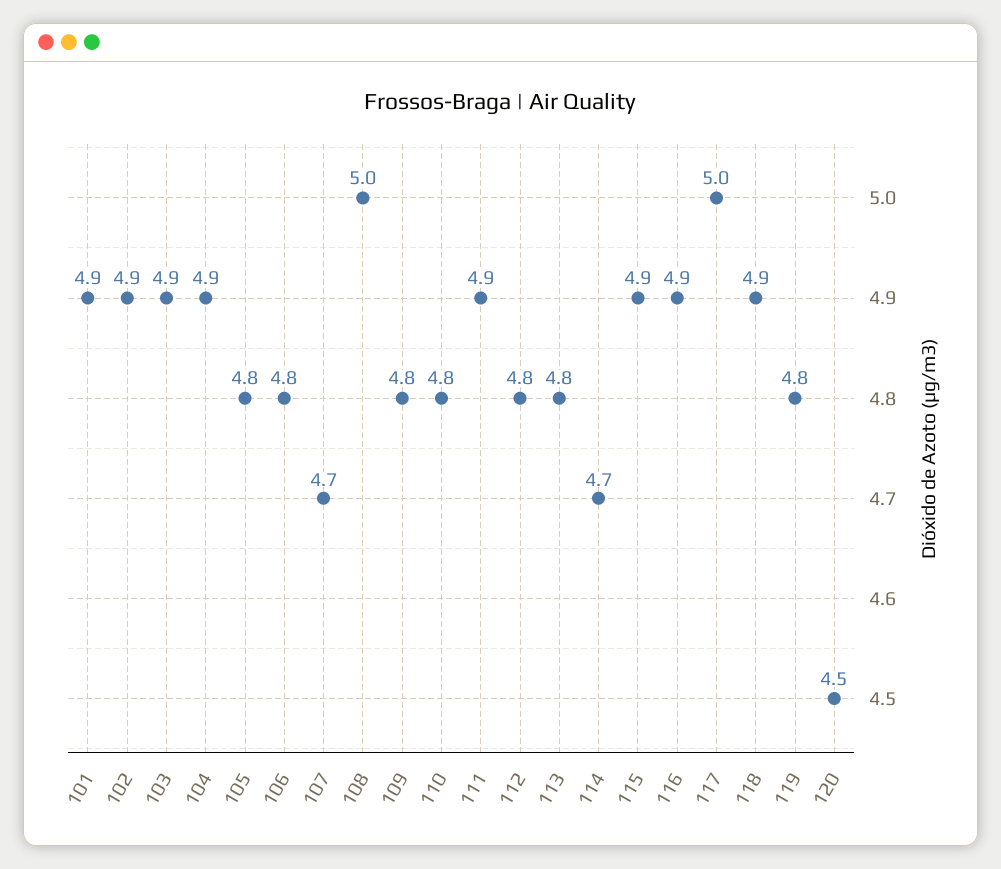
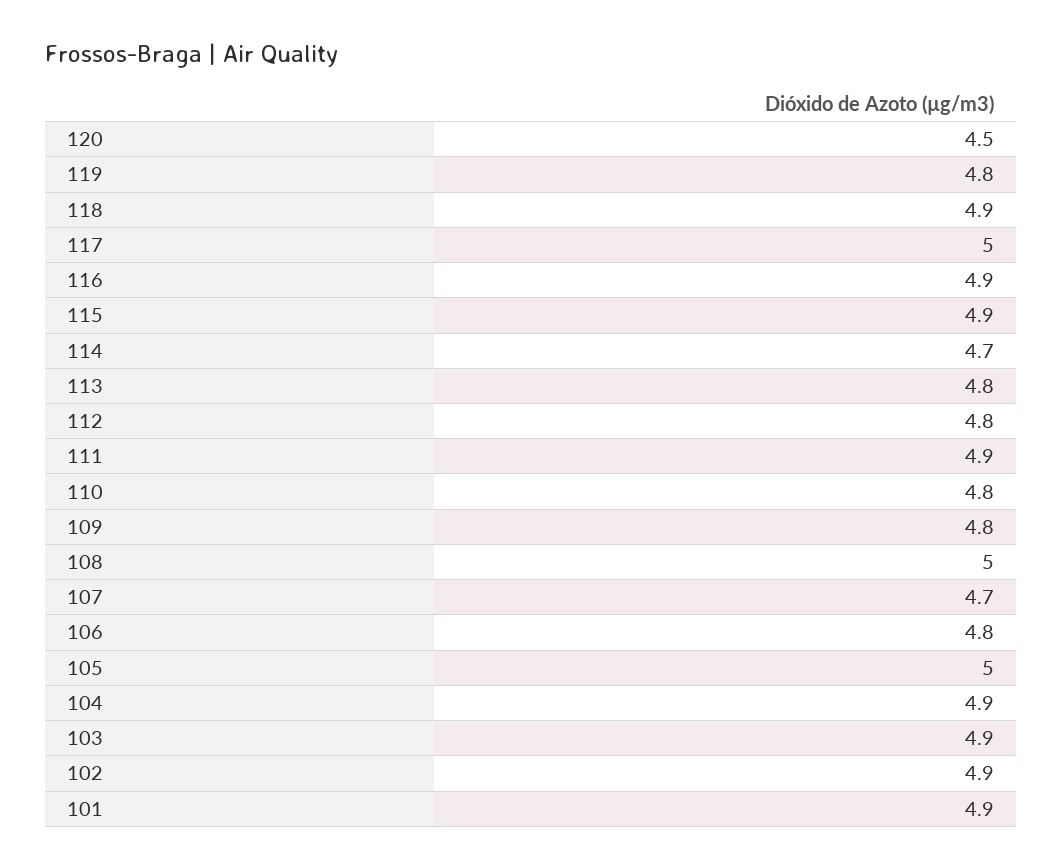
  {
    "101": 4.9,
    "102": 4.9,
    "103": 4.9,
    "104": 4.9,
-   "105": 4.8,
+   "105": 5,
    "106": 4.8,
    "107": 4.7,
    "108": 5,
    "109": 4.8,
    "110": 4.8,
    "111": 4.9,
    "112": 4.8,
    "113": 4.8,
    "114": 4.7,
    "115": 4.9,
    "116": 4.9,
    "117": 5,
    "118": 4.9,
    "119": 4.8,
    "120": 4.5
  }

